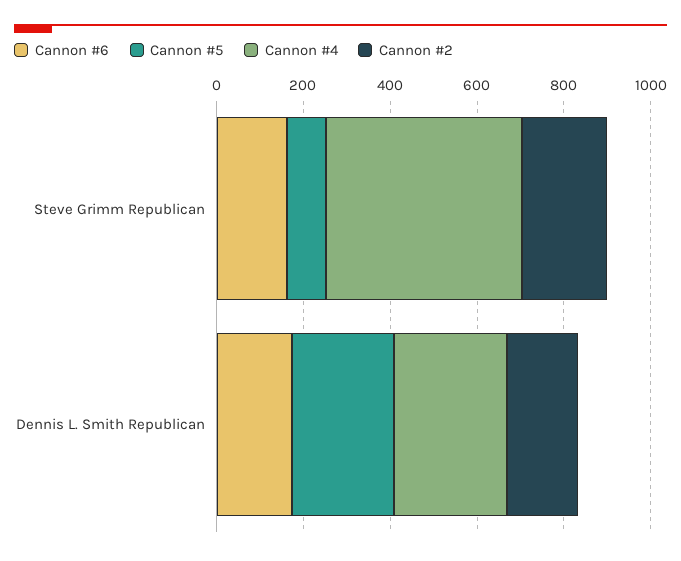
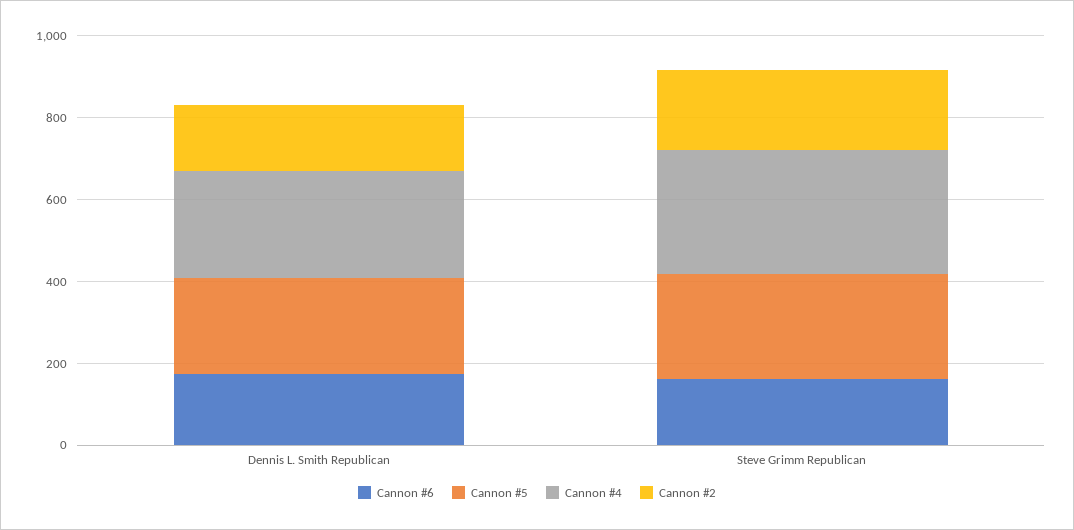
  {
    "Cannon #6": {
      "Steve Grimm Republican": 150,
      "Dennis L. Smith Republican": 150
    },
    "Cannon #5": {
-     "Steve Grimm Republican": 100,
+     "Steve Grimm Republican": 250,
      "Dennis L. Smith Republican": 250
    },
    "Cannon #4": {
-     "Steve Grimm Republican": 450,
+     "Steve Grimm Republican": 300,
      "Dennis L. Smith Republican": 250
    },
    "Cannon #2": {
      "Steve Grimm Republican": 200,
      "Dennis L. Smith Republican": 150
    }
  }

